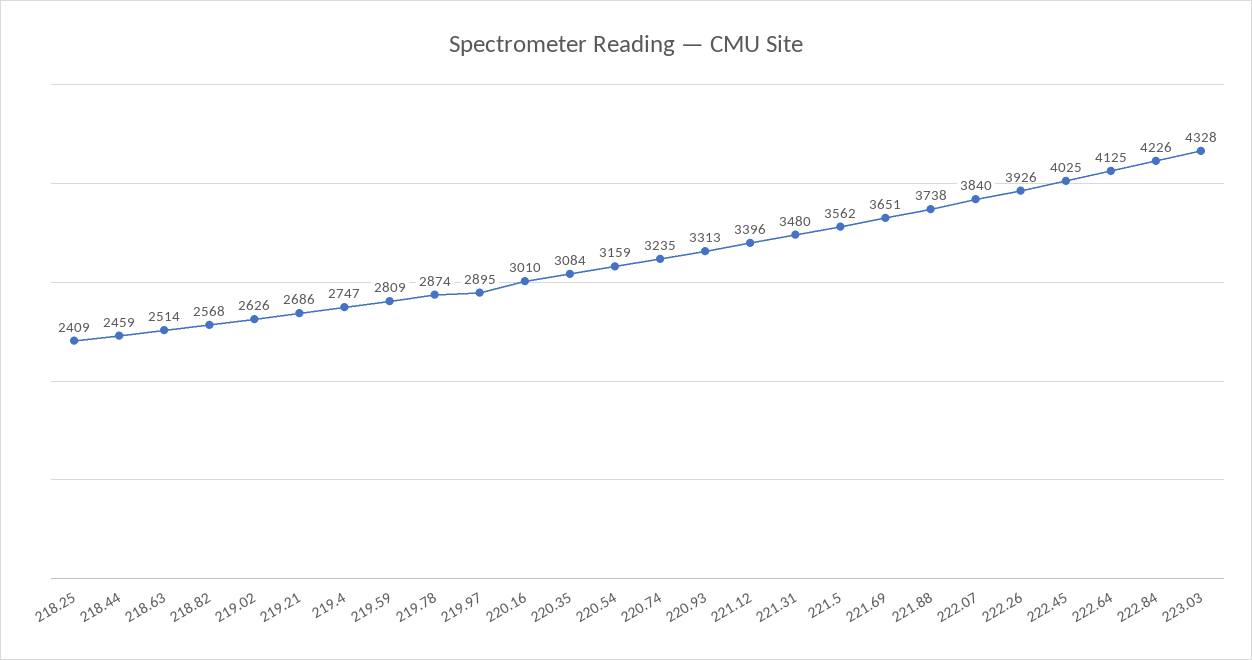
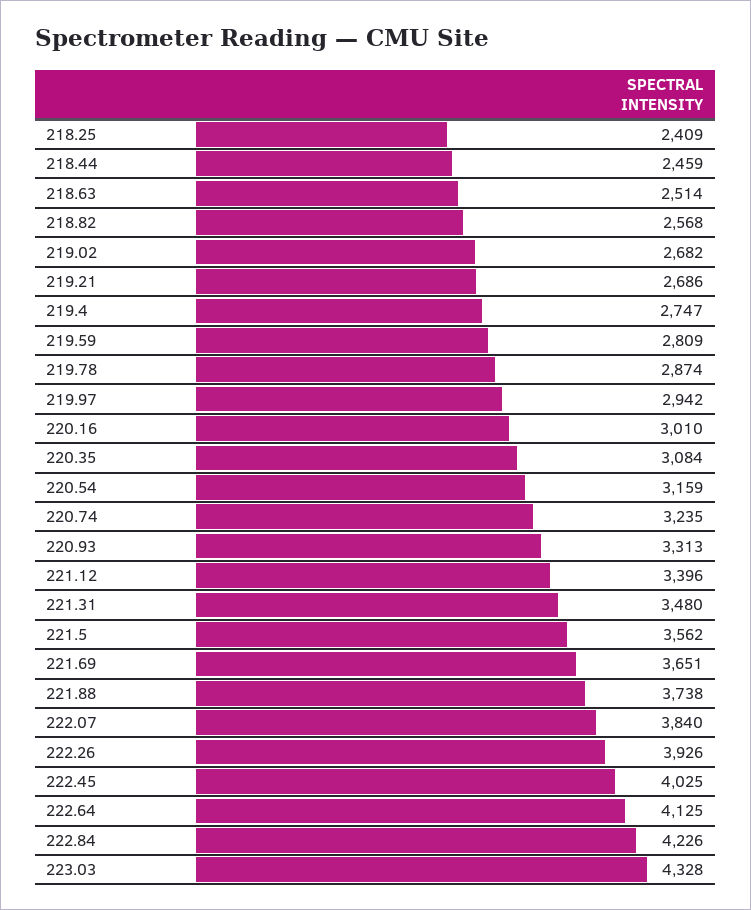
  {
    "218.25": 2409,
    "218.44": 2459,
    "218.63": 2514,
    "218.82": 2568,
-   "219.02": 2626,
+   "219.02": 2682,
    "219.21": 2686,
    "219.4": 2747,
    "219.59": 2809,
    "219.78": 2874,
-   "219.97": 2895,
+   "219.97": 2942,
    "220.16": 3010,
    "220.35": 3084,
    "220.54": 3159,
    "220.74": 3235,
    "220.93": 3313,
    "221.12": 3396,
    "221.31": 3480,
    "221.5": 3562,
    "221.69": 3651,
    "221.88": 3738,
    "222.07": 3840,
    "222.26": 3926,
    "222.45": 4025,
    "222.64": 4125,
    "222.84": 4226,
    "223.03": 4328
  }

